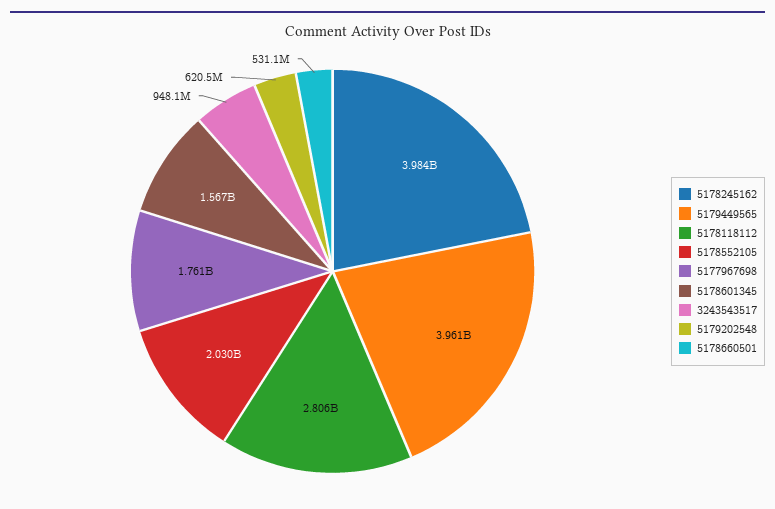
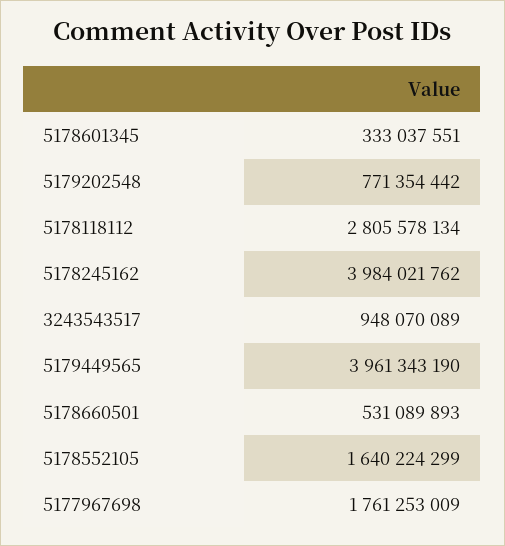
  {
    "5178245162": 3984021762,
    "5179449565": 3961343190,
    "5178118112": 2805578134,
-   "5178552105": 2030000000,
+   "5178552105": 1640224299,
    "5177967698": 1761253009,
-   "5178601345": 1567000000,
+   "5178601345": 333037551,
    "3243543517": 948070089,
-   "5179202548": 620500000,
+   "5179202548": 771354442,
    "5178660501": 531089893
  }

